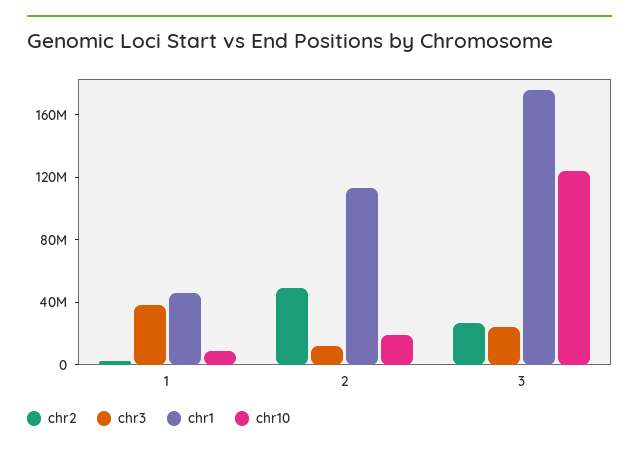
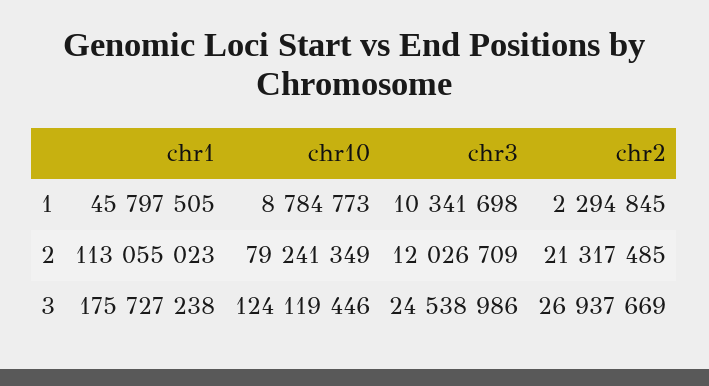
  {
    "chr2": {
      "1": 2294845,
-     "2": 50000000,
+     "2": 21317485,
      "3": 26937669
    },
    "chr3": {
-     "1": 40000000,
+     "1": 10341698,
      "2": 12026709,
      "3": 24538986
    },
    "chr1": {
      "1": 45797505,
      "2": 113055023,
      "3": 175727238
    },
    "chr10": {
      "1": 8784773,
-     "2": 20000000,
+     "2": 79241349,
      "3": 124119446
    }
  }

